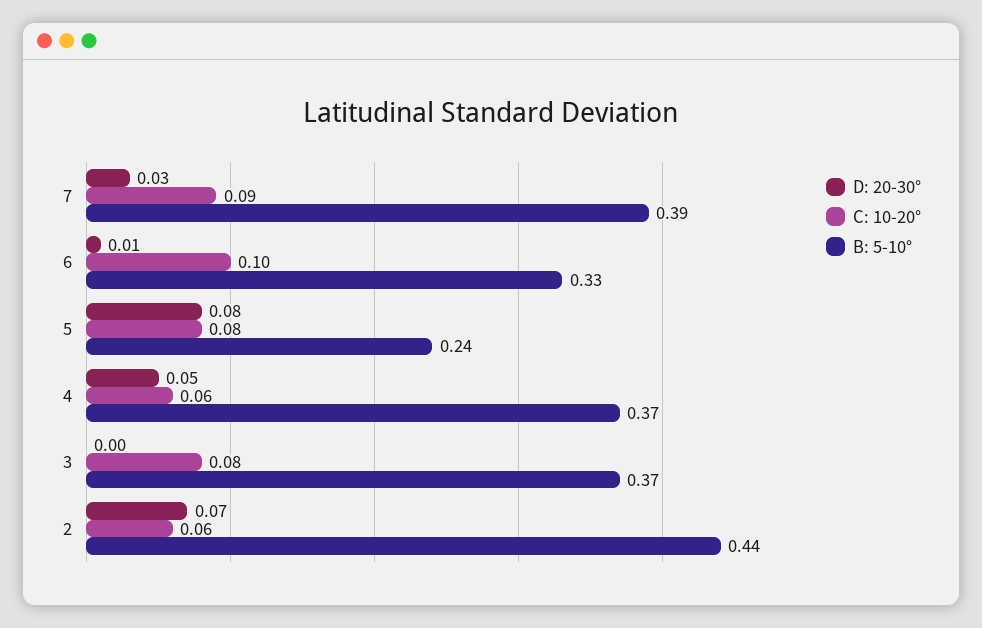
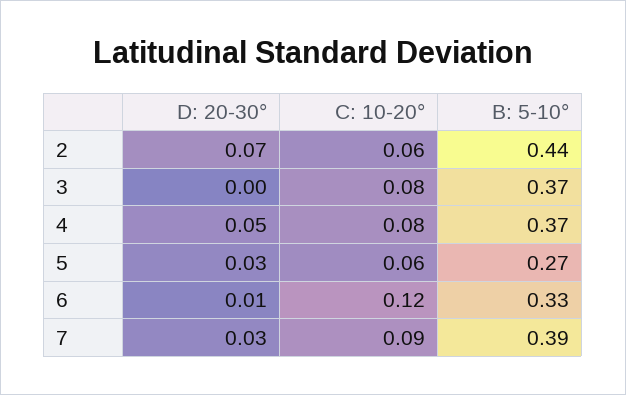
  {
    "D: 20-30°": {
      "7": 0.03,
      "6": 0.01,
-     "5": 0.08,
+     "5": 0.03,
      "4": 0.05,
      "3": 0,
      "2": 0.07
    },
    "C: 10-20°": {
      "7": 0.09,
-     "6": 0.1,
+     "6": 0.12,
-     "5": 0.08,
+     "5": 0.06,
-     "4": 0.06,
+     "4": 0.08,
      "3": 0.08,
      "2": 0.06
    },
    "B: 5-10°": {
      "7": 0.39,
      "6": 0.33,
-     "5": 0.24,
+     "5": 0.27,
      "4": 0.37,
      "3": 0.37,
      "2": 0.44
    }
  }

